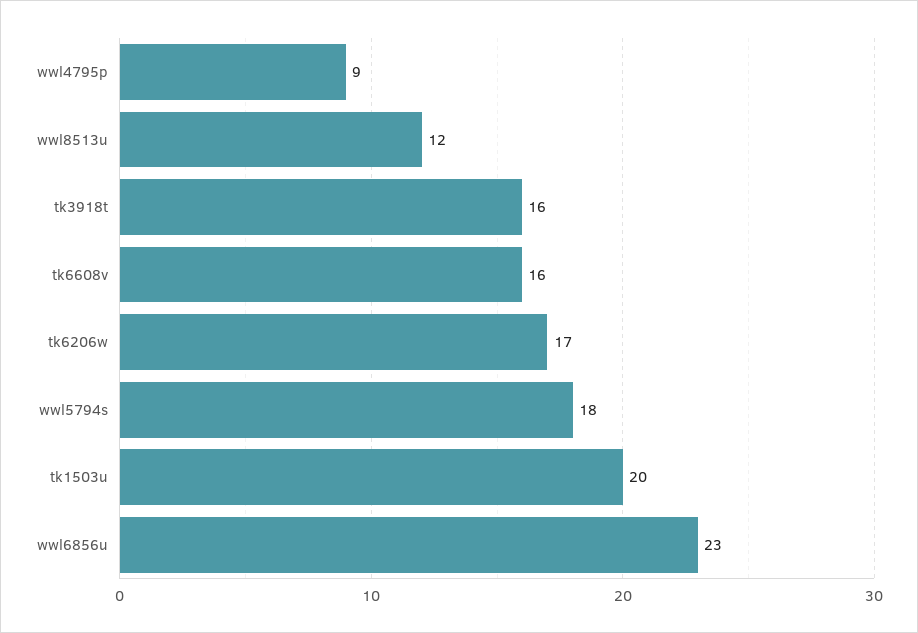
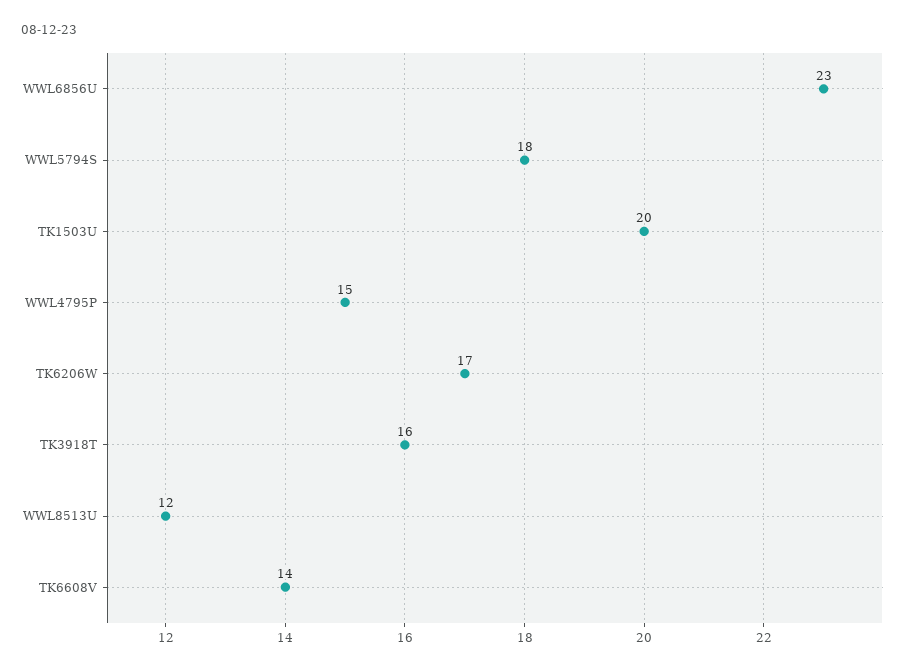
  {
-   "wwl4795p": 9,
+   "wwl4795p": 15,
    "wwl8513u": 12,
    "tk3918t": 16,
-   "tk6608v": 16,
+   "tk6608v": 14,
    "tk6206w": 17,
    "wwl5794s": 18,
    "tk1503u": 20,
    "wwl6856u": 23
  }

